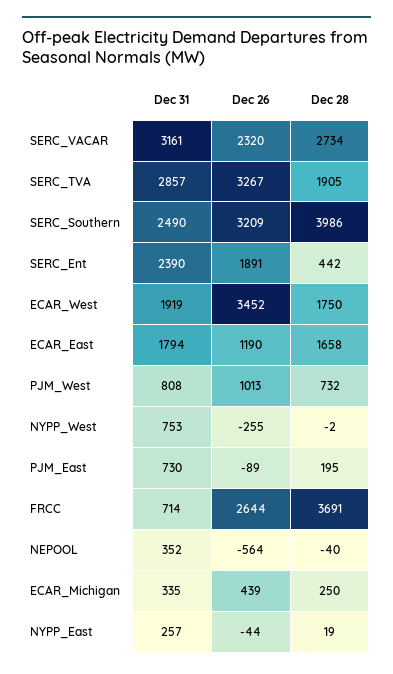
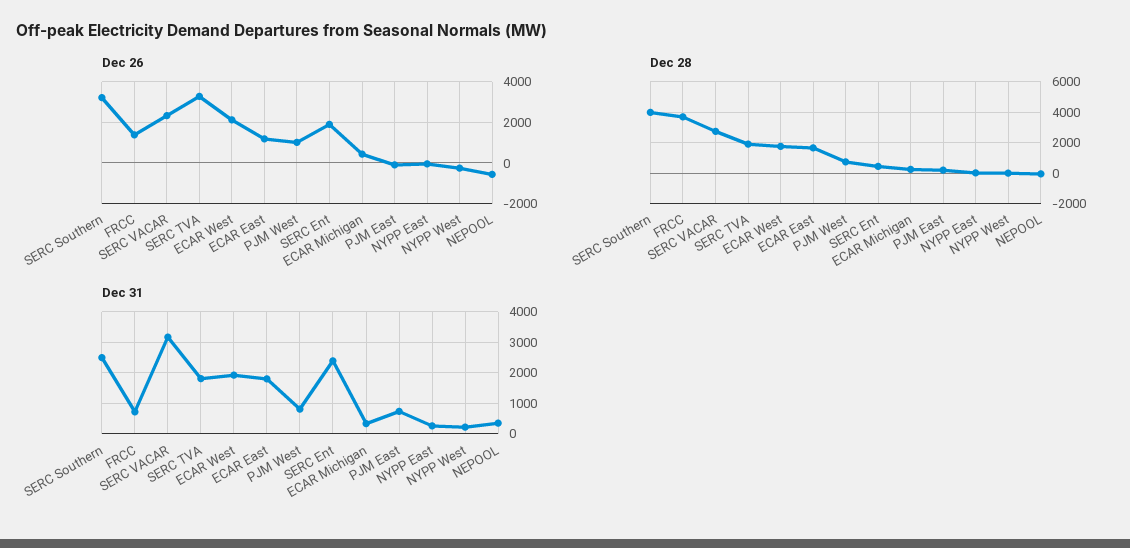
  {
    "Dec 31": {
      "SERC_VACAR": 3161,
-     "SERC_TVA": 2857,
+     "SERC_TVA": 1800,
      "SERC_Southern": 2490,
      "SERC_Ent": 2390,
      "ECAR_West": 1919,
      "ECAR_East": 1794,
      "PJM_West": 808,
-     "NYPP_West": 753,
+     "NYPP_West": 200,
      "PJM_East": 730,
      "FRCC": 714,
      "NEPOOL": 352,
      "ECAR_Michigan": 335,
      "NYPP_East": 257
    },
    "Dec 26": {
      "SERC_VACAR": 2320,
      "SERC_TVA": 3267,
      "SERC_Southern": 3209,
      "SERC_Ent": 1891,
-     "ECAR_West": 3452,
+     "ECAR_West": 2000,
      "ECAR_East": 1190,
      "PJM_West": 1013,
      "NYPP_West": -255,
      "PJM_East": -89,
-     "FRCC": 2644,
+     "FRCC": 1500,
      "NEPOOL": -564,
      "ECAR_Michigan": 439,
      "NYPP_East": -44
    },
    "Dec 28": {
      "SERC_VACAR": 2734,
      "SERC_TVA": 1905,
      "SERC_Southern": 3986,
      "SERC_Ent": 442,
      "ECAR_West": 1750,
      "ECAR_East": 1658,
      "PJM_West": 732,
      "NYPP_West": -2,
      "PJM_East": 195,
      "FRCC": 3691,
      "NEPOOL": -40,
      "ECAR_Michigan": 250,
      "NYPP_East": 19
    }
  }

